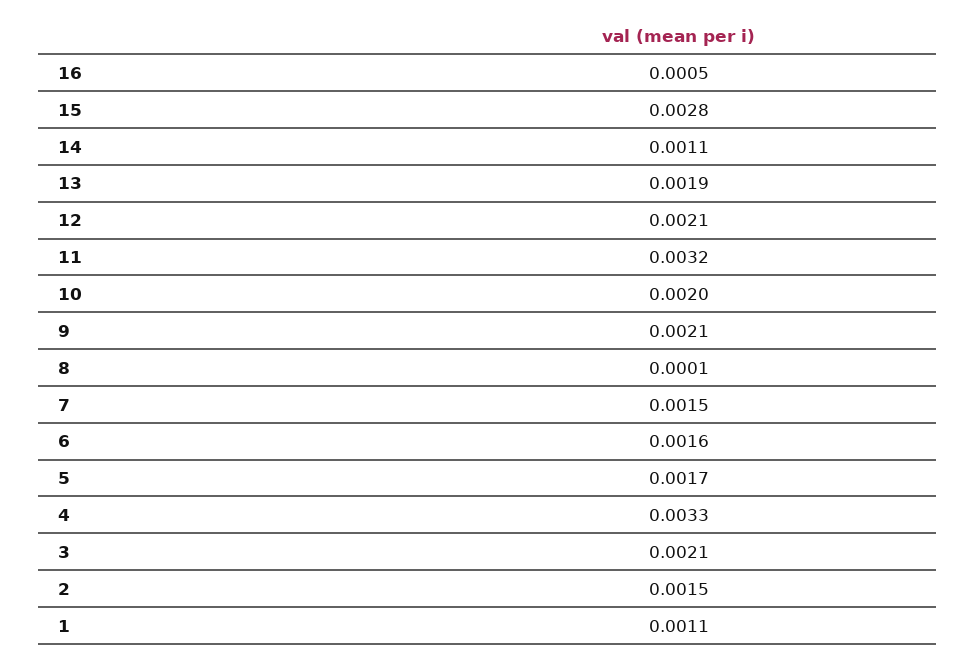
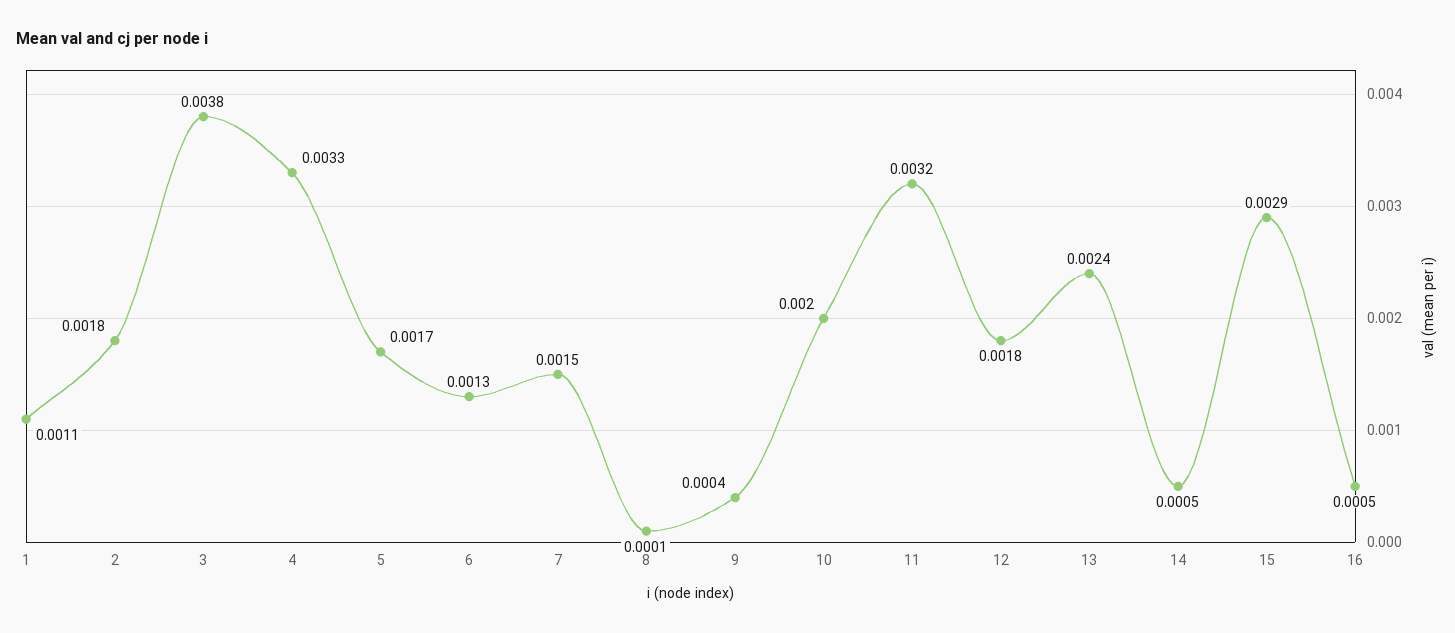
  {
    "16": 0.0005,
-   "15": 0.0028,
+   "15": 0.0029,
-   "14": 0.0011,
+   "14": 0.0005,
-   "13": 0.0019,
+   "13": 0.0024,
-   "12": 0.0021,
+   "12": 0.0018,
    "11": 0.0032,
    "10": 0.002,
-   "9": 0.0021,
+   "9": 0.0004,
    "8": 0.0001,
    "7": 0.0015,
-   "6": 0.0016,
+   "6": 0.0013,
    "5": 0.0017,
    "4": 0.0033,
-   "3": 0.0021,
+   "3": 0.0038,
-   "2": 0.0015,
+   "2": 0.0018,
    "1": 0.0011
  }

